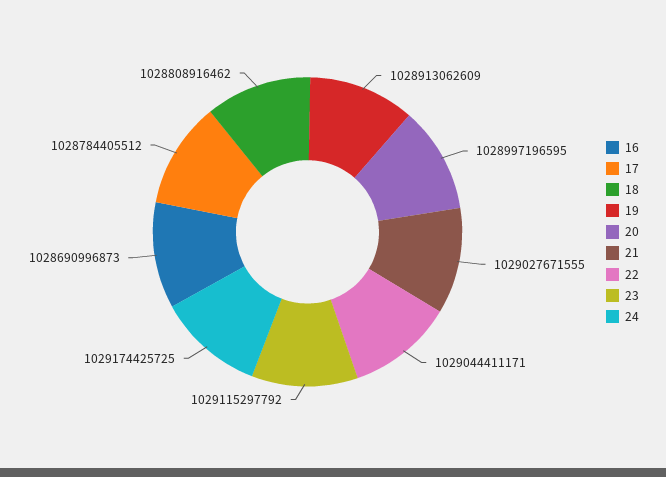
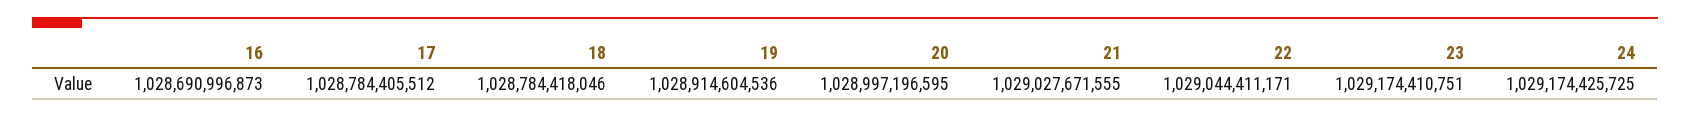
  {
    "16": 1028690996873,
    "17": 1028784405512,
-   "18": 1028808916462,
+   "18": 1028784418046,
-   "19": 1028913062609,
+   "19": 1028914604536,
    "20": 1028997196595,
    "21": 1029027671555,
    "22": 1029044411171,
-   "23": 1029115297792,
+   "23": 1029174410751,
    "24": 1029174425725
  }

